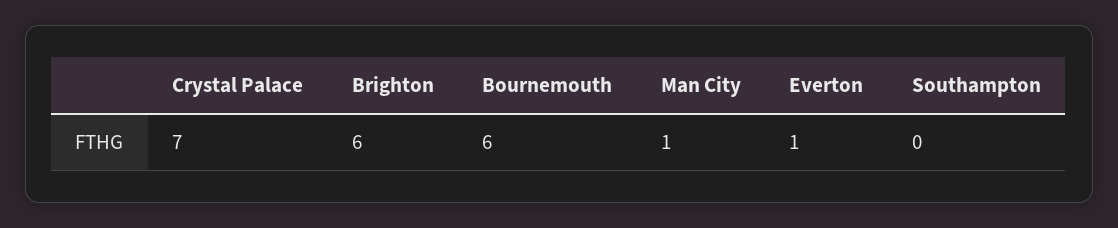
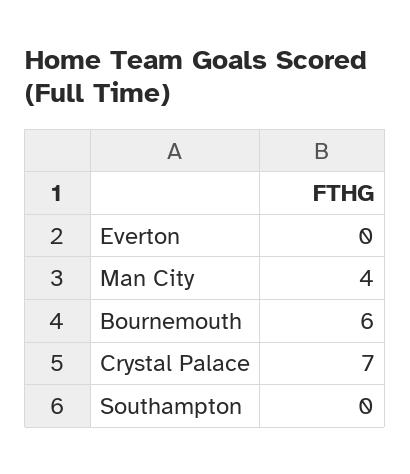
  {
    "Crystal Palace": 7,
-   "Brighton": 6,
    "Bournemouth": 6,
-   "Man City": 1,
+   "Man City": 4,
-   "Everton": 1,
+   "Everton": 0,
    "Southampton": 0
  }

